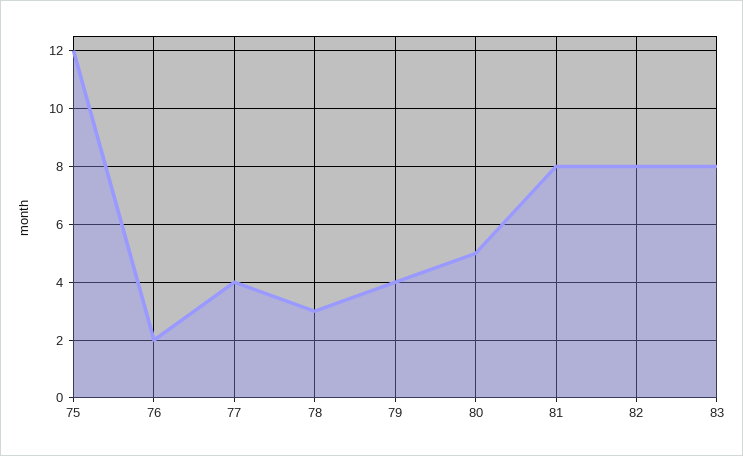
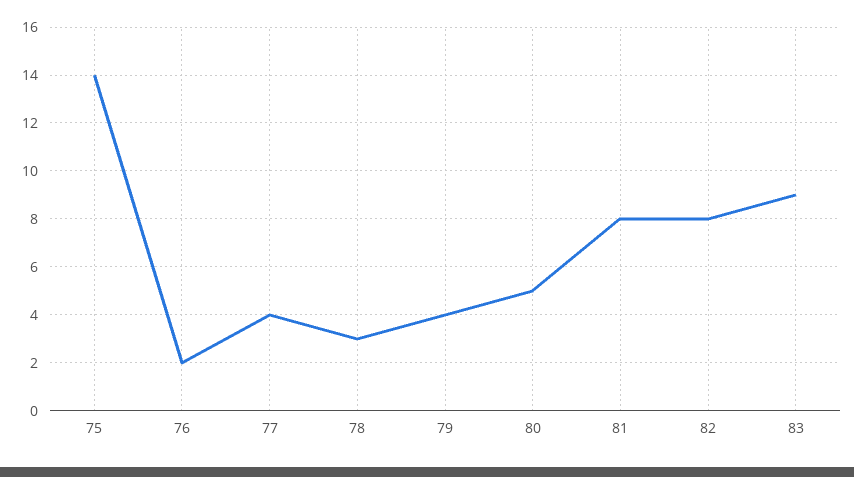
  {
-   "75": 12,
+   "75": 14,
    "76": 2,
    "77": 4,
    "78": 3,
    "79": 4,
    "80": 5,
    "81": 8,
    "82": 8,
-   "83": 8
+   "83": 9
  }

